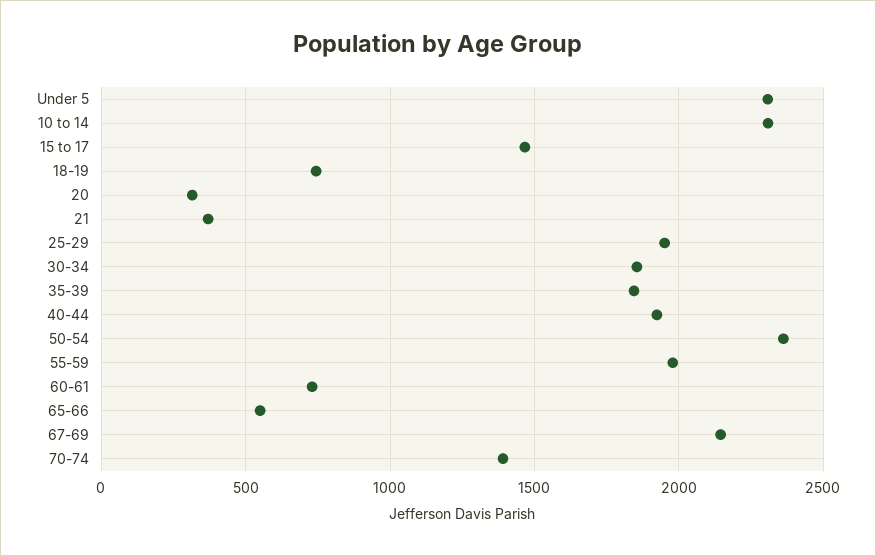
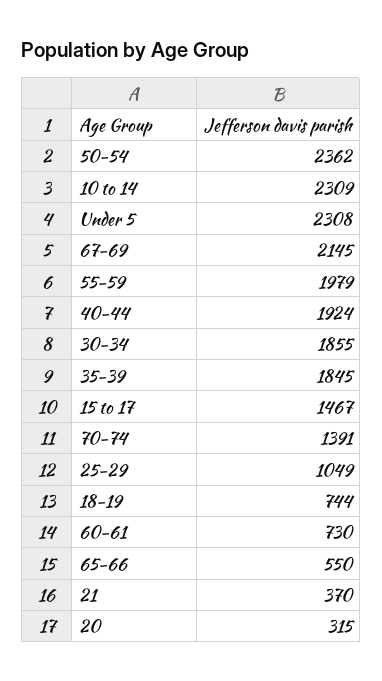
  {
    "Under 5": 2308,
    "10 to 14": 2309,
    "15 to 17": 1467,
    "18-19": 744,
    "20": 315,
    "21": 370,
-   "25-29": 1950,
+   "25-29": 1049,
    "30-34": 1855,
    "35-39": 1845,
    "40-44": 1924,
    "50-54": 2362,
    "55-59": 1979,
    "60-61": 730,
    "65-66": 550,
    "67-69": 2145,
    "70-74": 1391
  }

